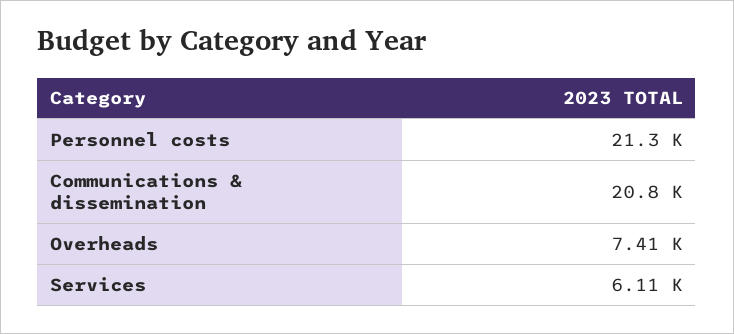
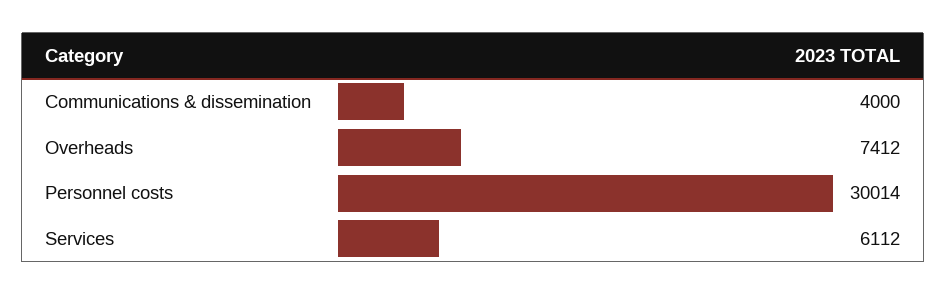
  {
-   "Personnel costs": 21300,
+   "Personnel costs": 30014,
-   "Communications & dissemination": 20800,
+   "Communications & dissemination": 4000,
    "Overheads": 7412,
    "Services": 6112
  }

